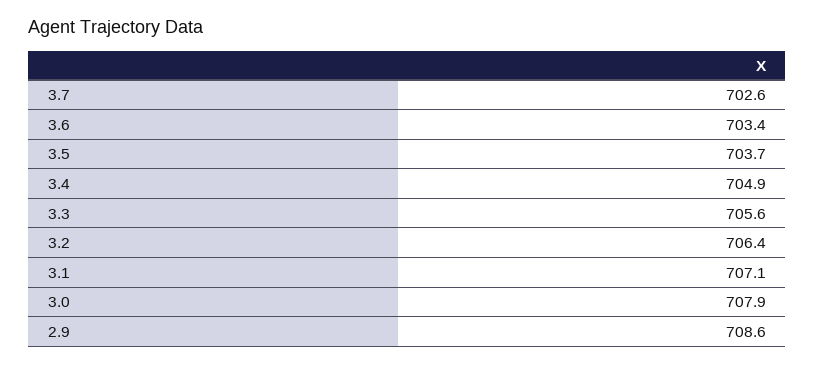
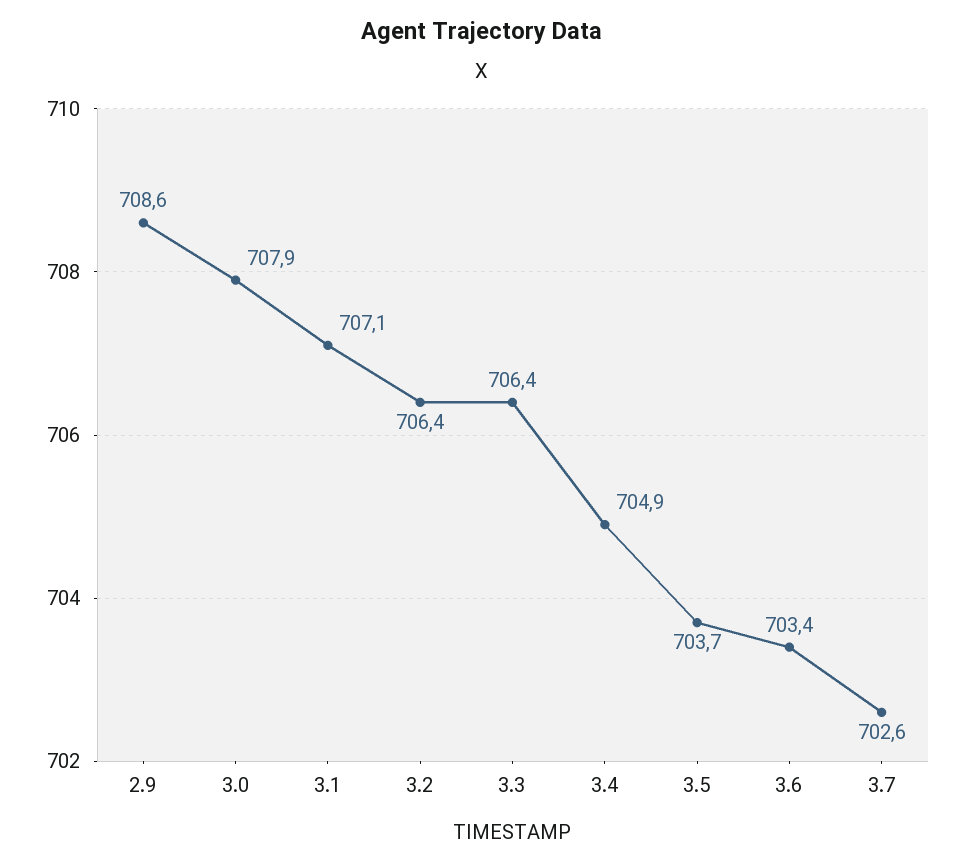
  {
    "3.7": 702.6,
    "3.6": 703.4,
    "3.5": 703.7,
    "3.4": 704.9,
-   "3.3": 705.6,
+   "3.3": 706.4,
    "3.2": 706.4,
    "3.1": 707.1,
    "3.0": 707.9,
    "2.9": 708.6
  }

